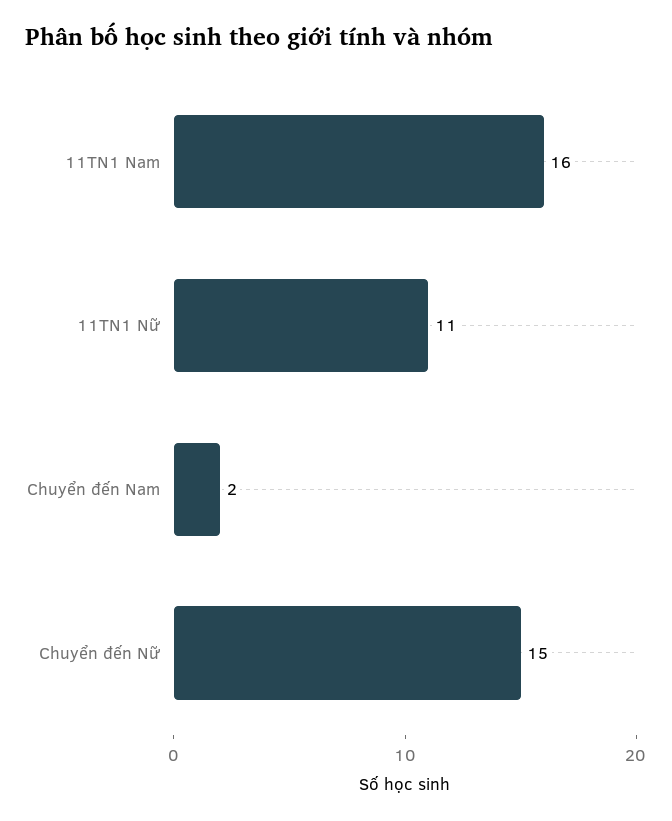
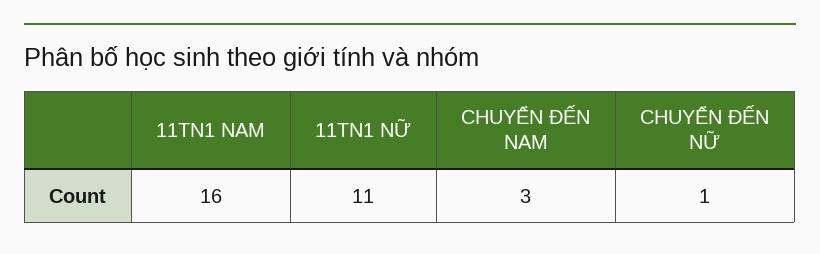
  {
    "11TN1 Nam": 16,
    "11TN1 Nữ": 11,
-   "Chuyển đến Nam": 2,
+   "Chuyển đến Nam": 3,
-   "Chuyển đến Nữ": 15
+   "Chuyển đến Nữ": 1
  }

